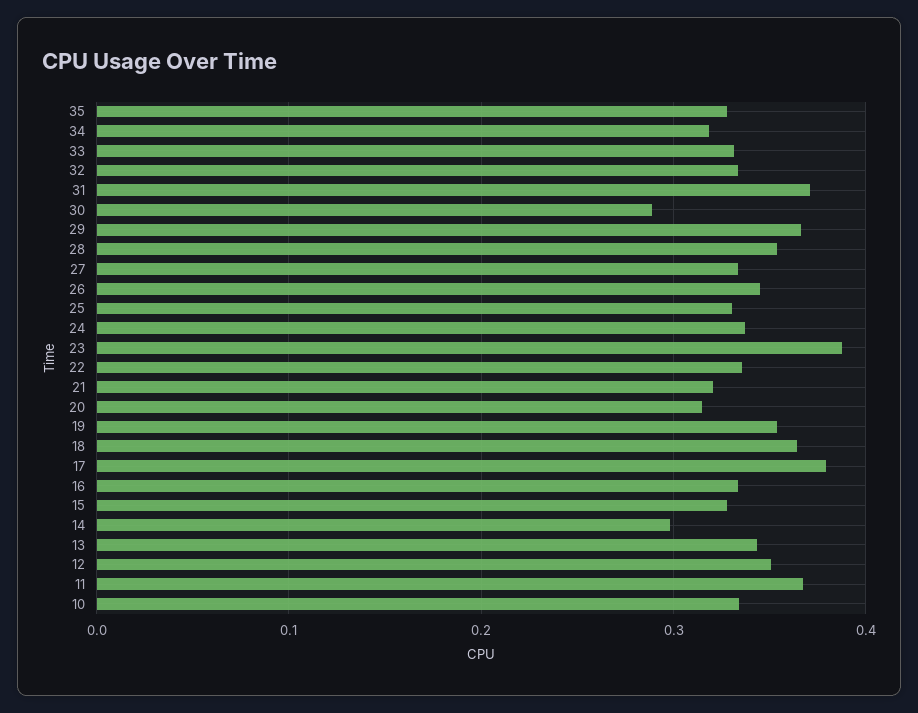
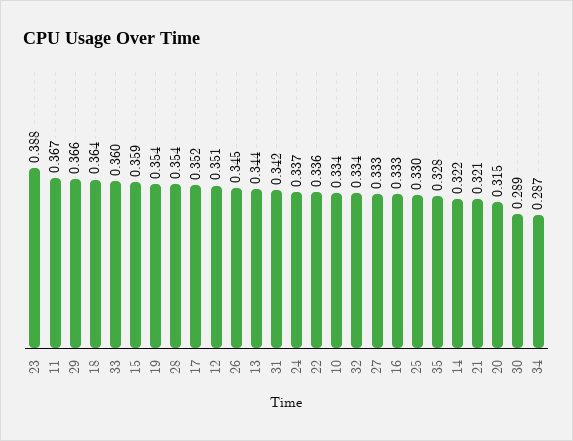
  {
    "35": 0.328,
-   "34": 0.32,
+   "34": 0.287,
-   "33": 0.33,
+   "33": 0.36,
    "32": 0.334,
-   "31": 0.37,
+   "31": 0.342,
    "30": 0.289,
    "29": 0.366,
    "28": 0.354,
    "27": 0.333,
    "26": 0.345,
    "25": 0.33,
    "24": 0.337,
    "23": 0.388,
    "22": 0.336,
    "21": 0.321,
    "20": 0.315,
    "19": 0.354,
    "18": 0.364,
-   "17": 0.38,
+   "17": 0.352,
    "16": 0.333,
-   "15": 0.33,
+   "15": 0.359,
-   "14": 0.3,
+   "14": 0.322,
    "13": 0.344,
    "12": 0.351,
    "11": 0.367,
    "10": 0.334
  }

